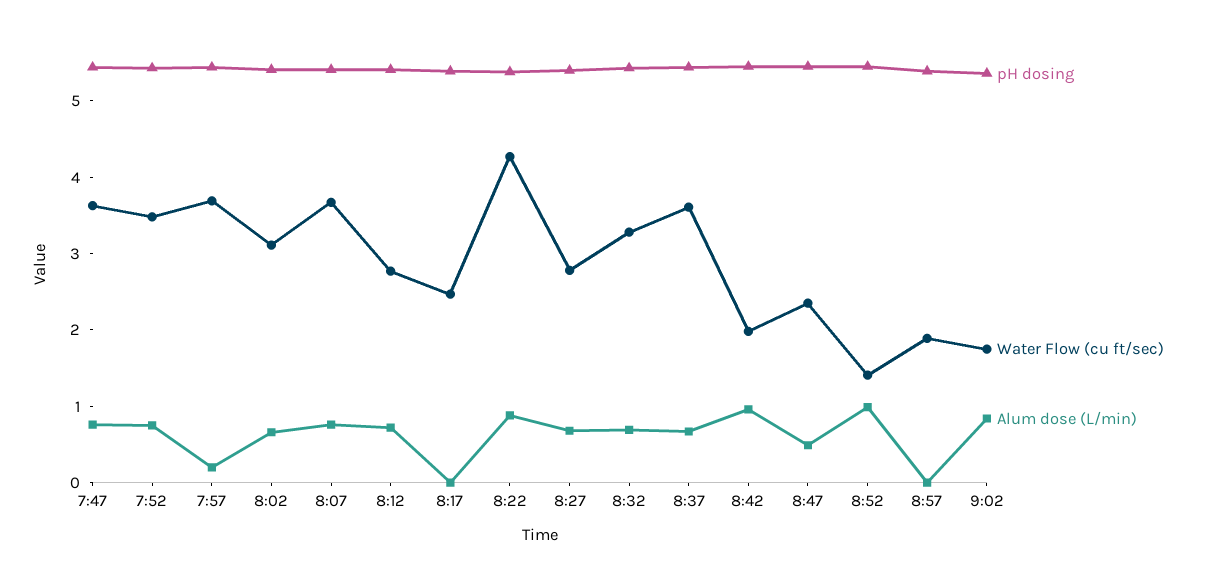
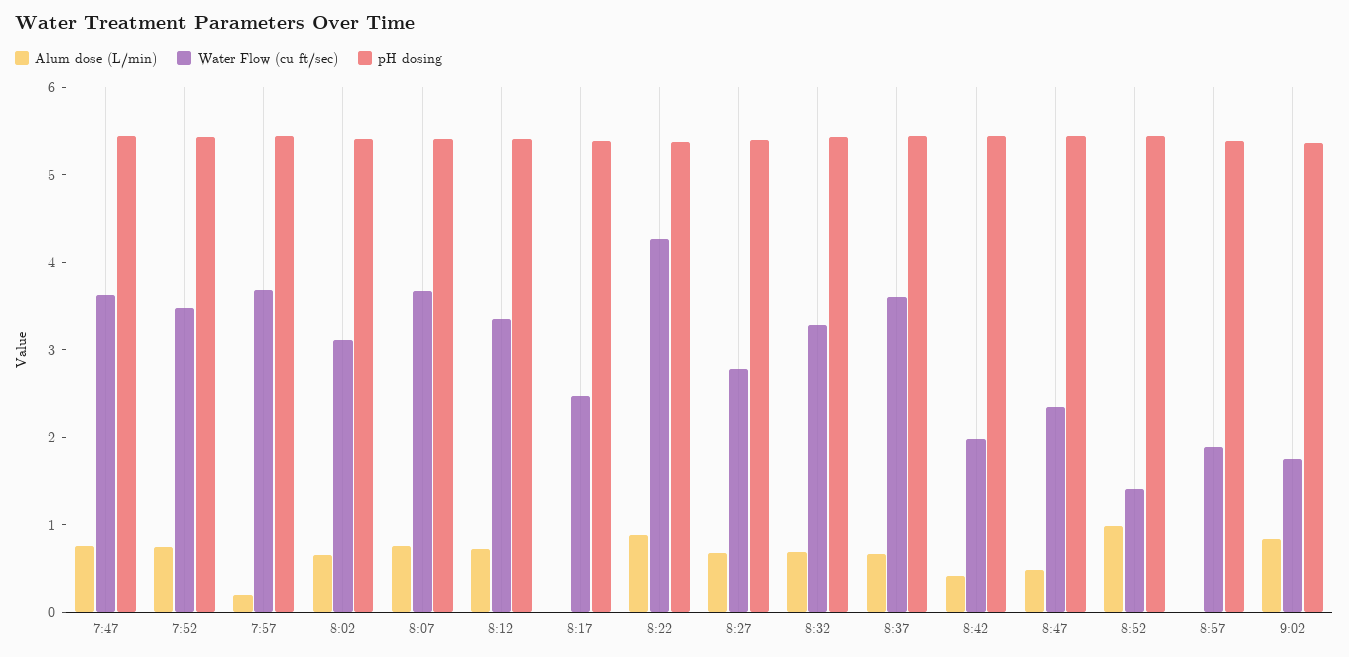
  {
    "pH dosing": {
      "7:47": 5.4,
      "7:52": 5.4,
      "7:57": 5.4,
      "8:02": 5.4,
      "8:07": 5.4,
      "8:12": 5.4,
      "8:17": 5.4,
      "8:22": 5.4,
      "8:27": 5.4,
      "8:32": 5.4,
      "8:37": 5.4,
      "8:42": 5.4,
      "8:47": 5.4,
      "8:52": 5.4,
      "8:57": 5.4,
      "9:02": 5.4
    },
    "Water Flow (cu ft/sec)": {
      "7:47": 3.6,
      "7:52": 3.4,
      "7:57": 3.6,
      "8:02": 3.2,
      "8:07": 3.6,
-     "8:12": 2.8,
+     "8:12": 3.4,
      "8:17": 2.4,
      "8:22": 4.2,
      "8:27": 2.8,
      "8:32": 3.2,
      "8:37": 3.6,
      "8:42": 2,
      "8:47": 2.4,
      "8:52": 1.4,
      "8:57": 1.8,
      "9:02": 1.8
    },
    "Alum dose (L/min)": {
      "7:47": 0.8,
      "7:52": 0.8,
      "7:57": 0.2,
      "8:02": 0.6,
      "8:07": 0.8,
      "8:12": 0.8,
      "8:17": 0,
      "8:22": 0.8,
      "8:27": 0.6,
      "8:32": 0.6,
      "8:37": 0.6,
-     "8:42": 1,
+     "8:42": 0.4,
      "8:47": 0.4,
      "8:52": 1,
      "8:57": 0,
      "9:02": 0.8
    }
  }

